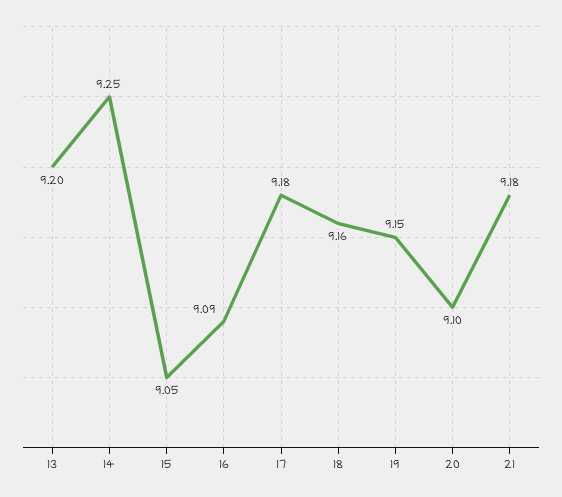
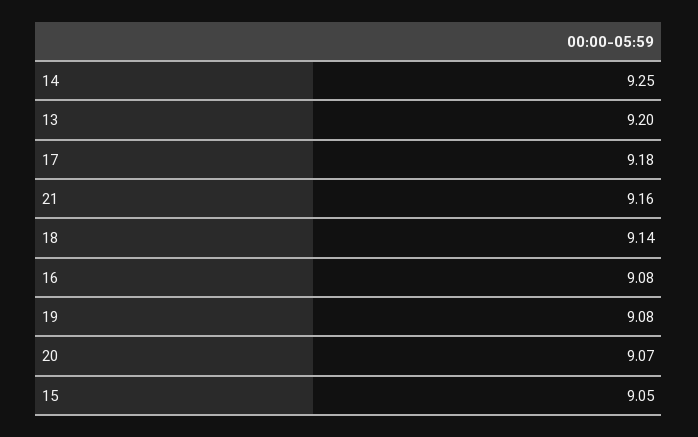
  {
    "13": 9.2,
    "14": 9.25,
    "15": 9.05,
-   "16": 9.09,
+   "16": 9.08,
    "17": 9.18,
-   "18": 9.16,
+   "18": 9.14,
-   "19": 9.15,
+   "19": 9.08,
-   "20": 9.1,
+   "20": 9.07,
-   "21": 9.18
+   "21": 9.16
  }

